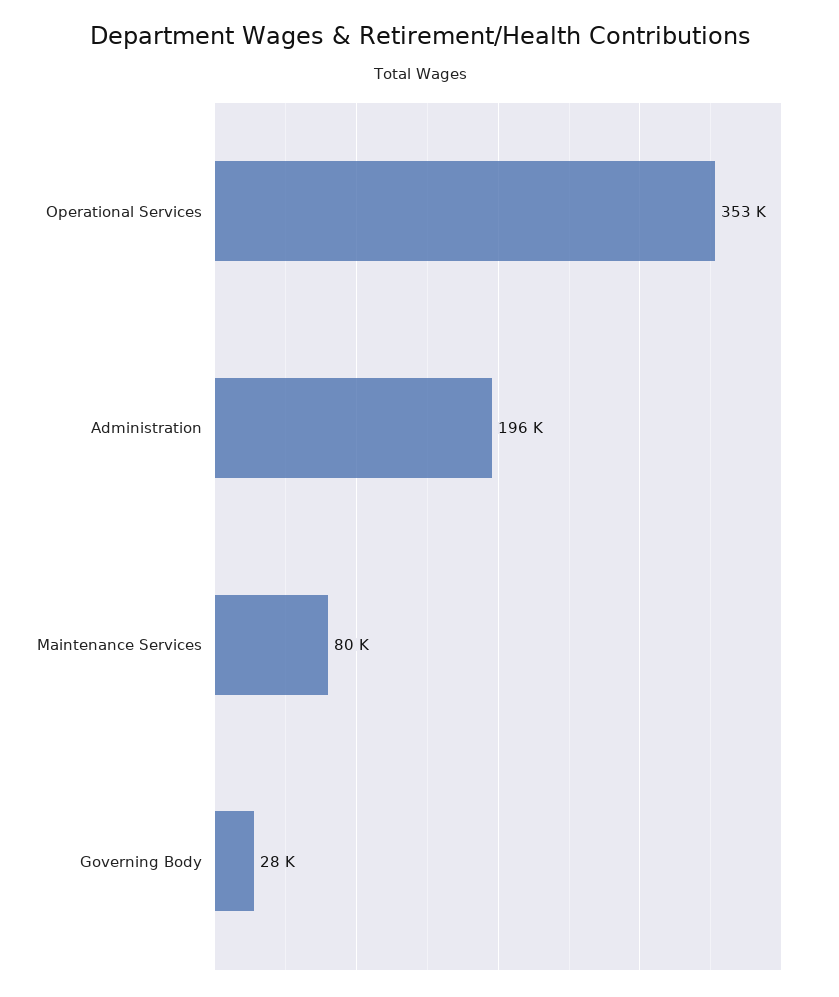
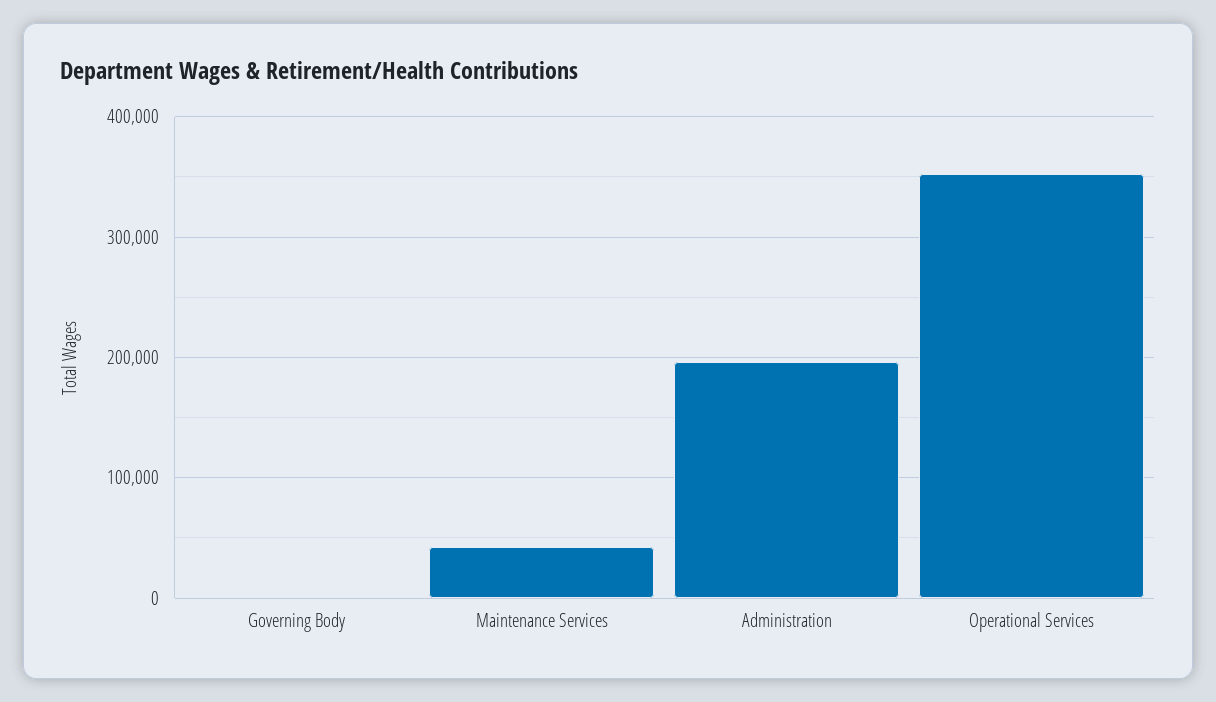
  {
    "Operational Services": 353000,
    "Administration": 196000,
-   "Maintenance Services": 80000,
+   "Maintenance Services": 40000,
-   "Governing Body": 28000
+   "Governing Body": 0
  }

